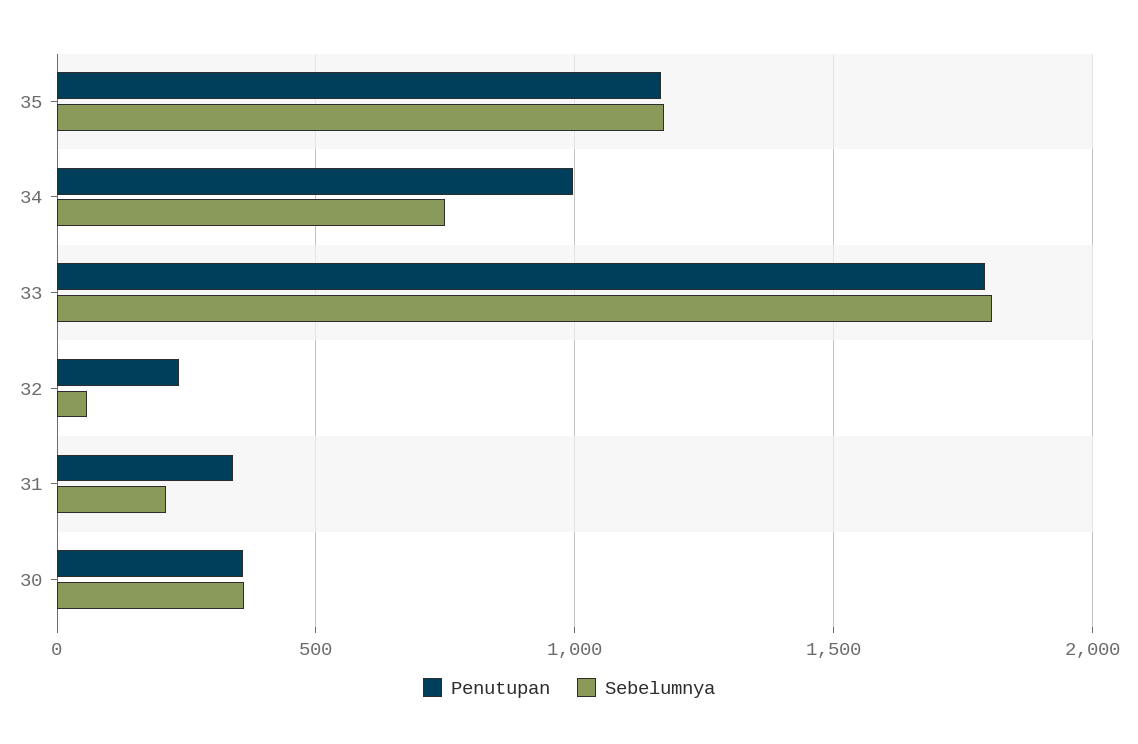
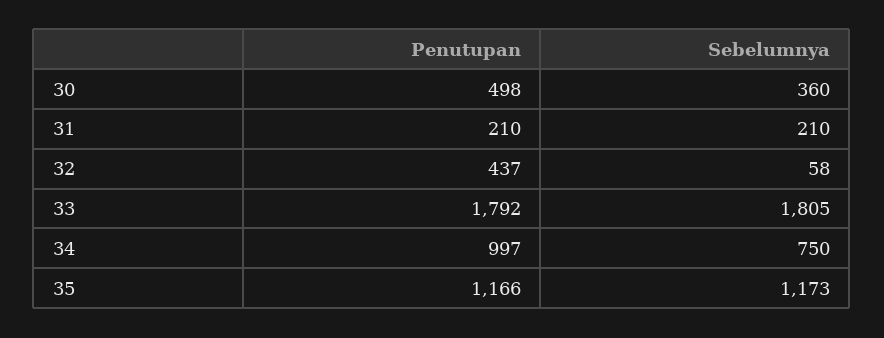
  {
    "Penutupan": {
      "35": 1166,
      "34": 997,
      "33": 1792,
-     "32": 250,
+     "32": 437,
-     "31": 350,
+     "31": 210,
-     "30": 350
+     "30": 498
    },
    "Sebelumnya": {
      "35": 1173,
      "34": 750,
      "33": 1805,
      "32": 58,
      "31": 210,
      "30": 360
    }
  }

